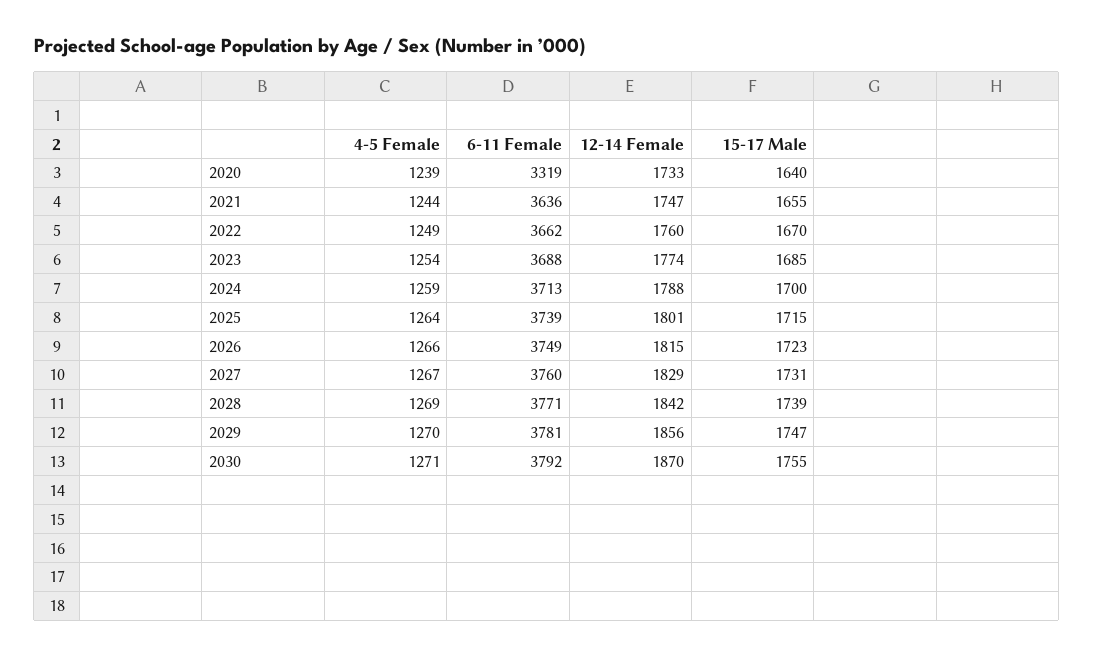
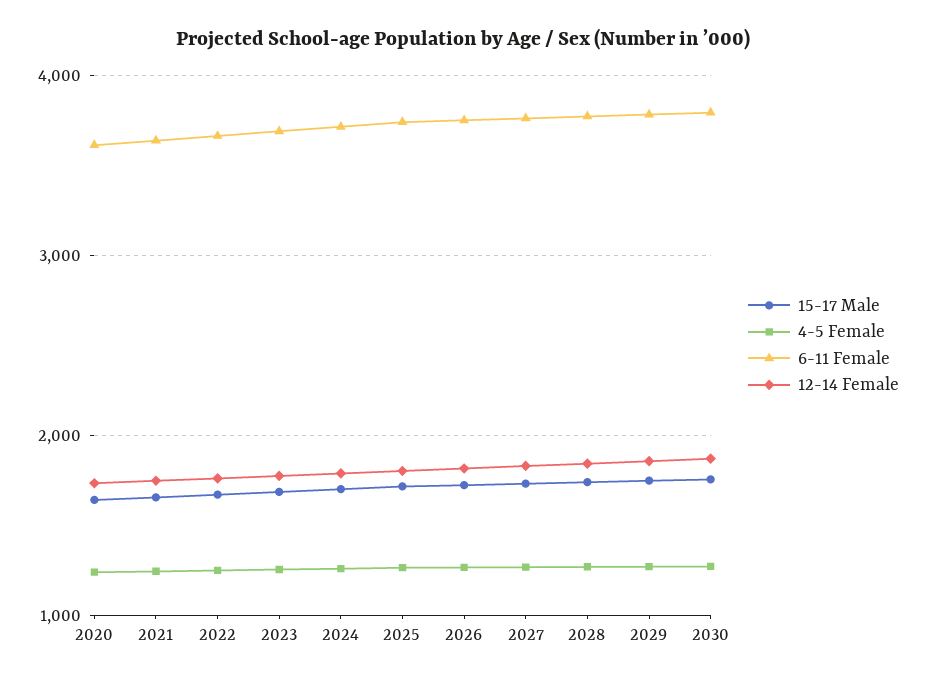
  {
    "4-5 Female": {
      "2020": 1239,
      "2021": 1244,
      "2022": 1249,
      "2023": 1254,
      "2024": 1259,
      "2025": 1264,
      "2026": 1266,
      "2027": 1267,
      "2028": 1269,
      "2029": 1270,
      "2030": 1271
    },
    "6-11 Female": {
-     "2020": 3319,
+     "2020": 3600,
      "2021": 3636,
      "2022": 3662,
      "2023": 3688,
      "2024": 3713,
      "2025": 3739,
      "2026": 3749,
      "2027": 3760,
      "2028": 3771,
      "2029": 3781,
      "2030": 3792
    },
    "12-14 Female": {
      "2020": 1733,
      "2021": 1747,
      "2022": 1760,
      "2023": 1774,
      "2024": 1788,
      "2025": 1801,
      "2026": 1815,
      "2027": 1829,
      "2028": 1842,
      "2029": 1856,
      "2030": 1870
    },
    "15-17 Male": {
      "2020": 1640,
      "2021": 1655,
      "2022": 1670,
      "2023": 1685,
      "2024": 1700,
      "2025": 1715,
      "2026": 1723,
      "2027": 1731,
      "2028": 1739,
      "2029": 1747,
      "2030": 1755
    }
  }

